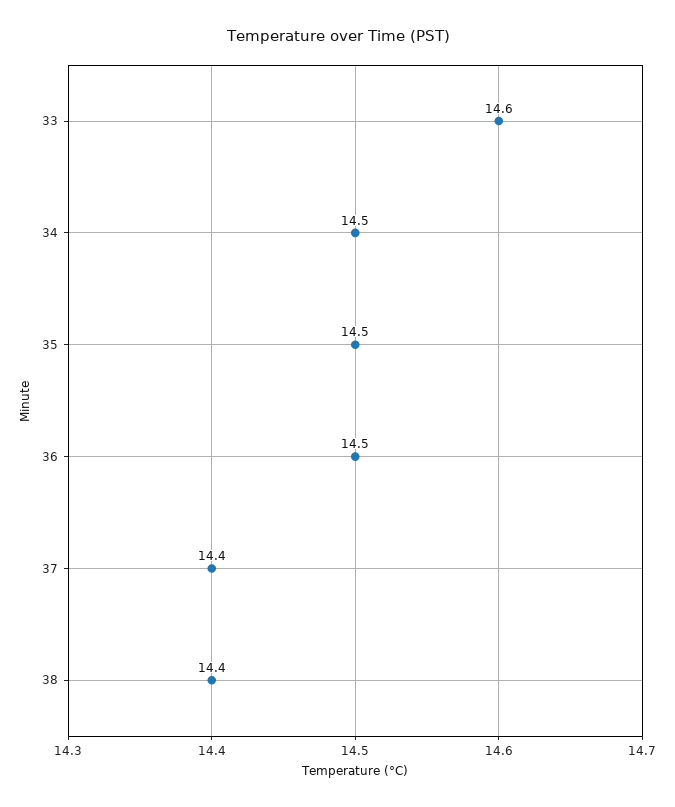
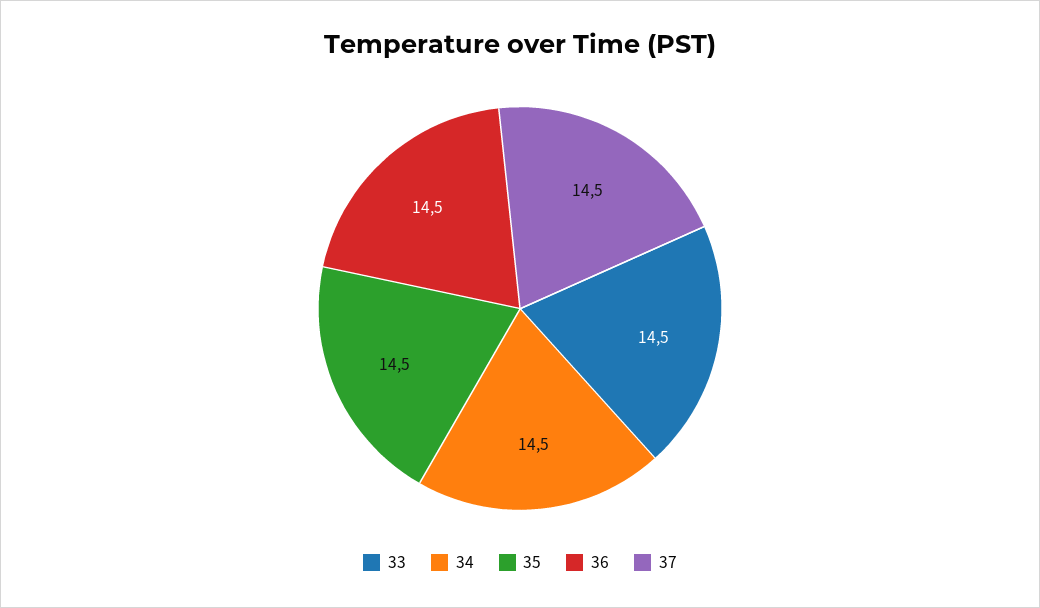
  {
-   "33": 14.6,
+   "33": 14.5,
    "34": 14.5,
    "35": 14.5,
    "36": 14.5,
-   "37": 14.4,
+   "37": 14.5
-   "38": 14.4
  }

